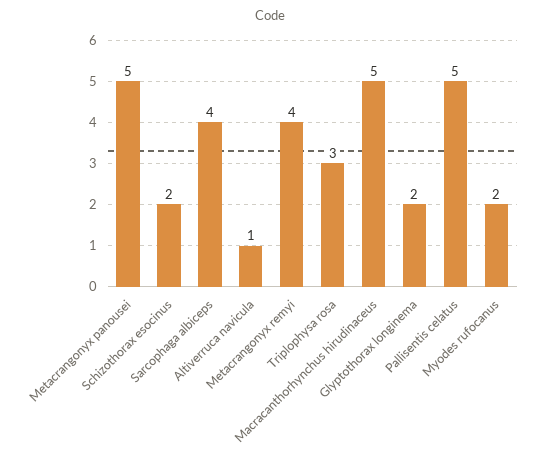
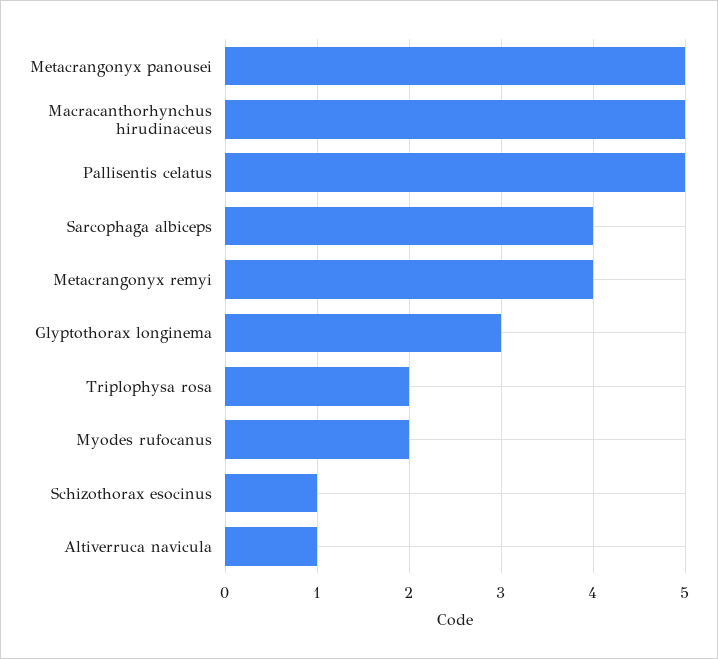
  {
    "Metacrangonyx panousei": 5,
-   "Schizothorax esocinus": 2,
+   "Schizothorax esocinus": 1,
    "Sarcophaga albiceps": 4,
    "Altiverruca navicula": 1,
    "Metacrangonyx remyi": 4,
-   "Triplophysa rosa": 3,
+   "Triplophysa rosa": 2,
    "Macracanthorhynchus hirudinaceus": 5,
-   "Glyptothorax longinema": 2,
+   "Glyptothorax longinema": 3,
    "Pallisentis celatus": 5,
    "Myodes rufocanus": 2
  }

